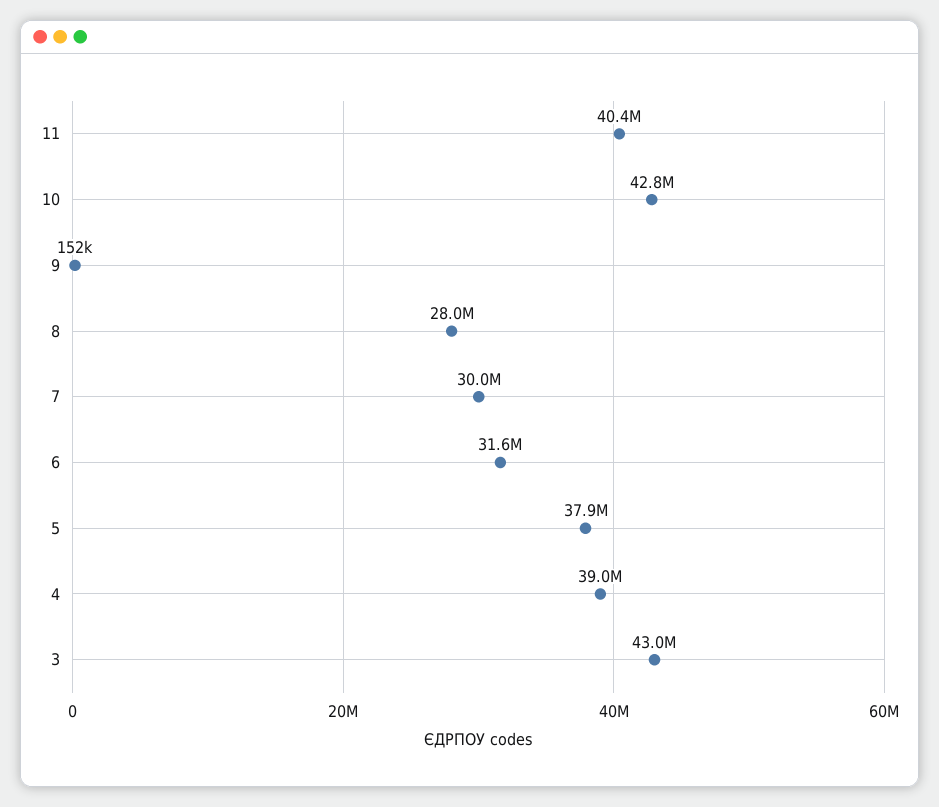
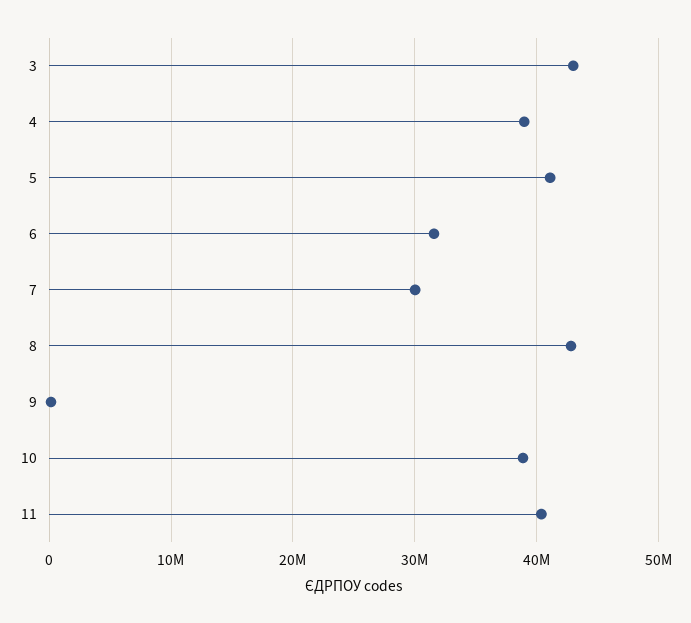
  {
    "11": 40400000,
-   "10": 42800000,
+   "10": 39000000,
    "9": 152000,
-   "8": 28000000,
+   "8": 43000000,
    "7": 30000000,
    "6": 31600000,
-   "5": 37900000,
+   "5": 41000000,
    "4": 39000000,
    "3": 43000000
  }

